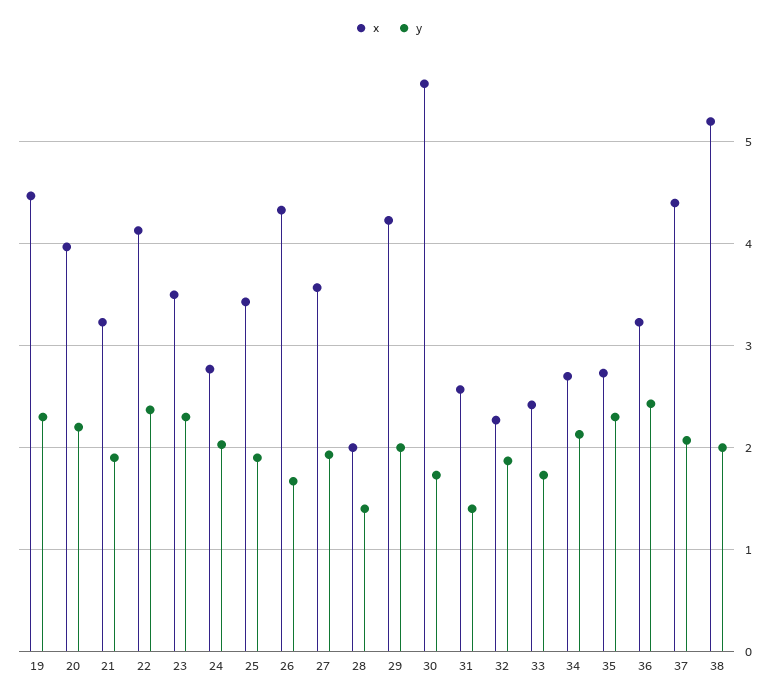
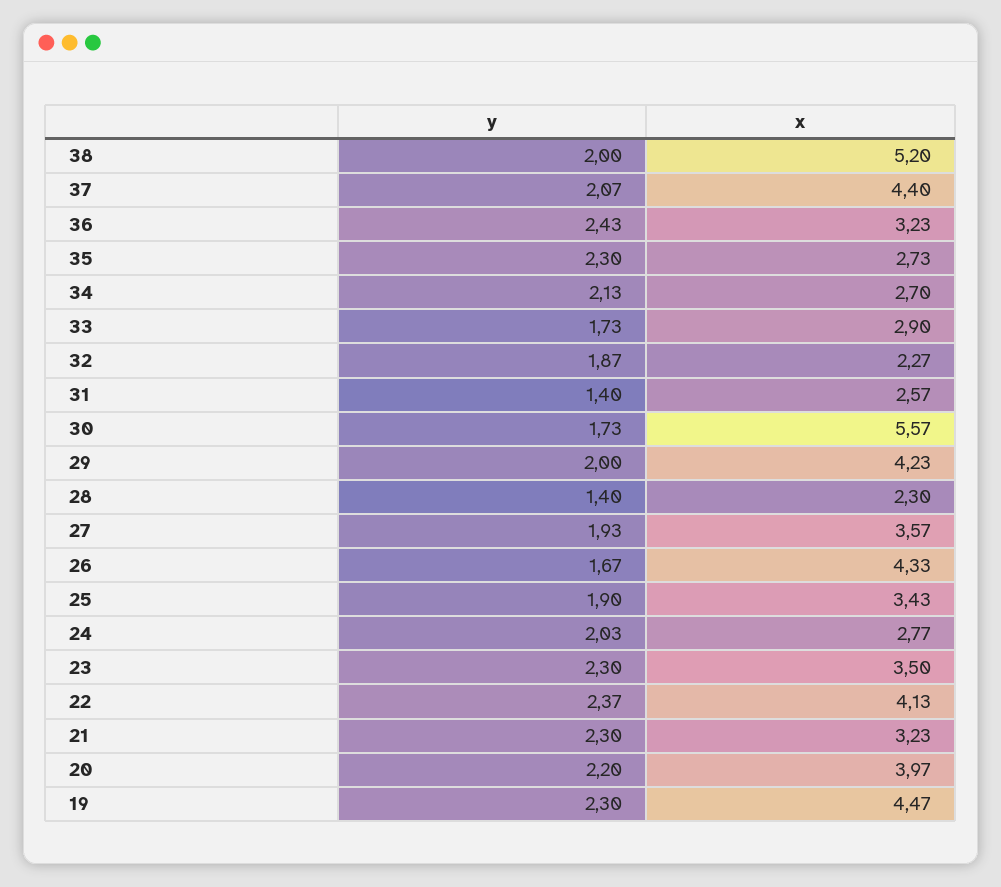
  {
    "x": {
      "19": 4.47,
      "20": 3.97,
      "21": 3.23,
      "22": 4.13,
      "23": 3.5,
      "24": 2.77,
      "25": 3.43,
      "26": 4.33,
      "27": 3.57,
-     "28": 2,
+     "28": 2.3,
      "29": 4.23,
      "30": 5.57,
      "31": 2.57,
      "32": 2.27,
-     "33": 2.4,
+     "33": 2.9,
      "34": 2.7,
      "35": 2.73,
      "36": 3.23,
      "37": 4.4,
      "38": 5.2
    },
    "y": {
      "19": 2.3,
      "20": 2.2,
-     "21": 1.9,
+     "21": 2.3,
      "22": 2.37,
      "23": 2.3,
      "24": 2.03,
      "25": 1.9,
      "26": 1.67,
      "27": 1.93,
      "28": 1.4,
      "29": 2,
      "30": 1.73,
      "31": 1.4,
      "32": 1.87,
      "33": 1.73,
      "34": 2.13,
      "35": 2.3,
      "36": 2.43,
      "37": 2.07,
      "38": 2
    }
  }

